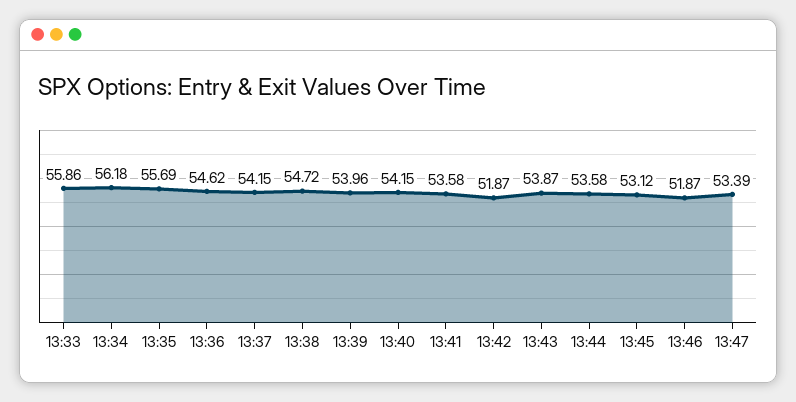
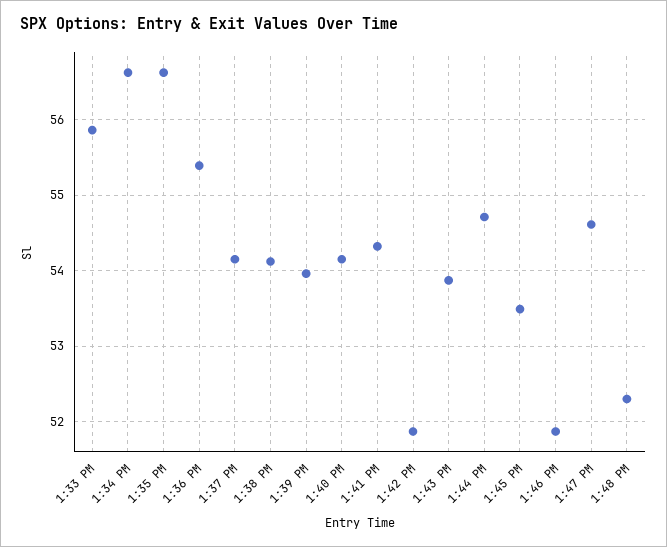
  {
    "13:33": 55.86,
-   "13:34": 56.18,
+   "13:34": 56.6,
-   "13:35": 55.69,
+   "13:35": 56.6,
-   "13:36": 54.62,
+   "13:36": 55.4,
    "13:37": 54.15,
-   "13:38": 54.72,
+   "13:38": 54.1,
    "13:39": 53.96,
    "13:40": 54.15,
-   "13:41": 53.58,
+   "13:41": 54.3,
    "13:42": 51.87,
    "13:43": 53.87,
-   "13:44": 53.58,
+   "13:44": 54.7,
-   "13:45": 53.12,
+   "13:45": 53.5,
    "13:46": 51.87,
-   "13:47": 53.39
+   "13:47": 54.6,
+   "1:48 PM": 52.3
  }

